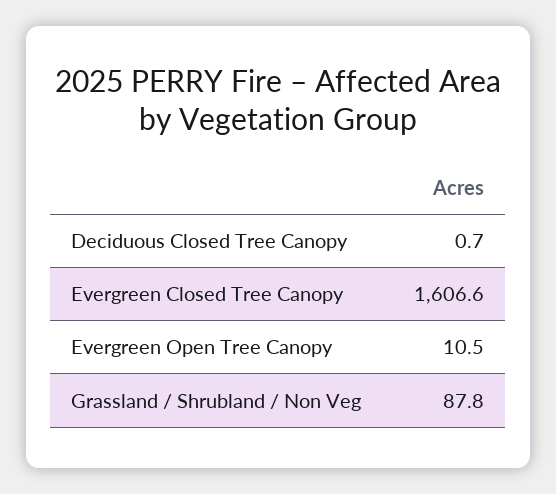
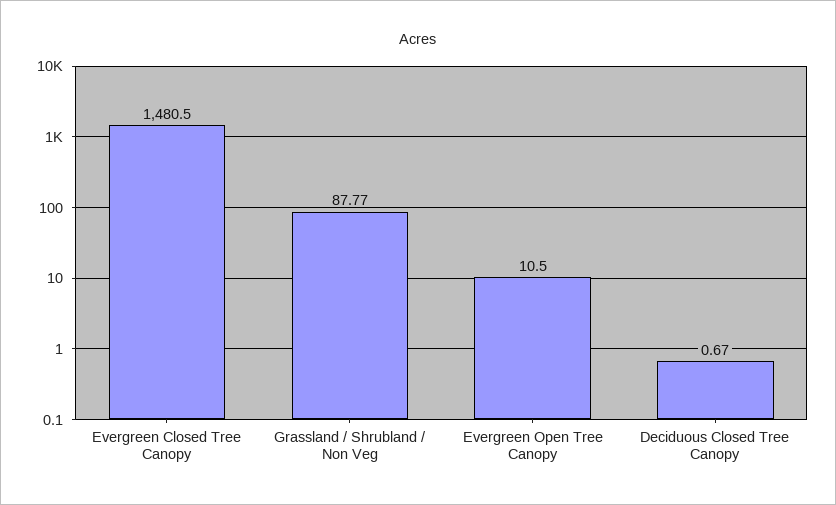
  {
    "Deciduous Closed Tree Canopy": 0.67,
-   "Evergreen Closed Tree Canopy": 1606.6,
+   "Evergreen Closed Tree Canopy": 1480.5,
    "Evergreen Open Tree Canopy": 10.5,
    "Grassland / Shrubland / Non Veg": 87.77
  }

